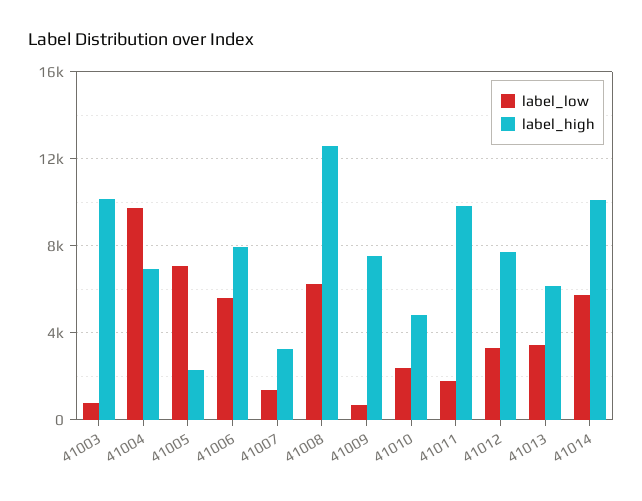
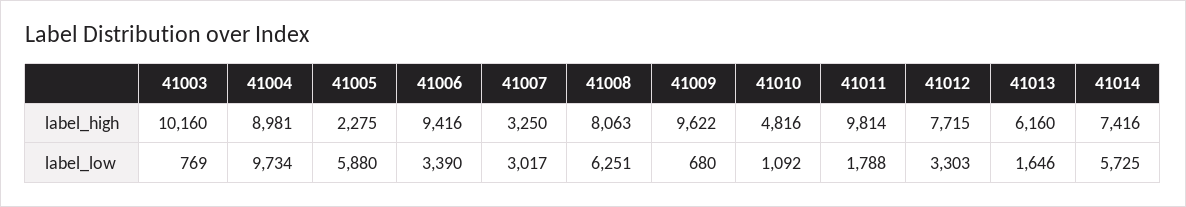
  {
    "label_low": {
      "41003": 769,
      "41004": 9734,
-     "41005": 7000,
+     "41005": 5880,
-     "41006": 5500,
+     "41006": 3390,
-     "41007": 1500,
+     "41007": 3017,
      "41008": 6251,
      "41009": 680,
-     "41010": 2500,
+     "41010": 1092,
      "41011": 1788,
      "41012": 3303,
-     "41013": 3500,
+     "41013": 1646,
      "41014": 5725
    },
    "label_high": {
      "41003": 10160,
-     "41004": 7000,
+     "41004": 8981,
      "41005": 2275,
-     "41006": 8000,
+     "41006": 9416,
      "41007": 3250,
-     "41008": 12500,
+     "41008": 8063,
-     "41009": 7500,
+     "41009": 9622,
      "41010": 4816,
      "41011": 9814,
      "41012": 7715,
      "41013": 6160,
-     "41014": 10000
+     "41014": 7416
    }
  }

